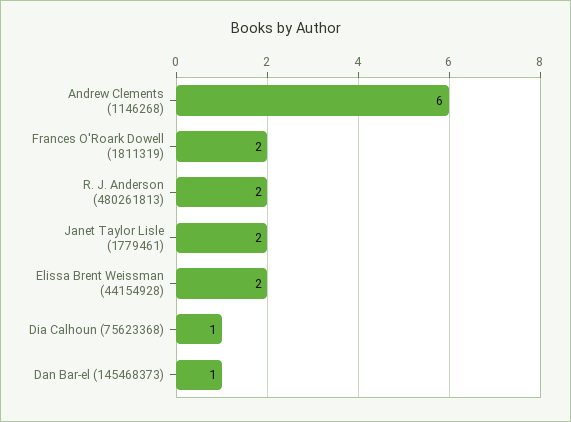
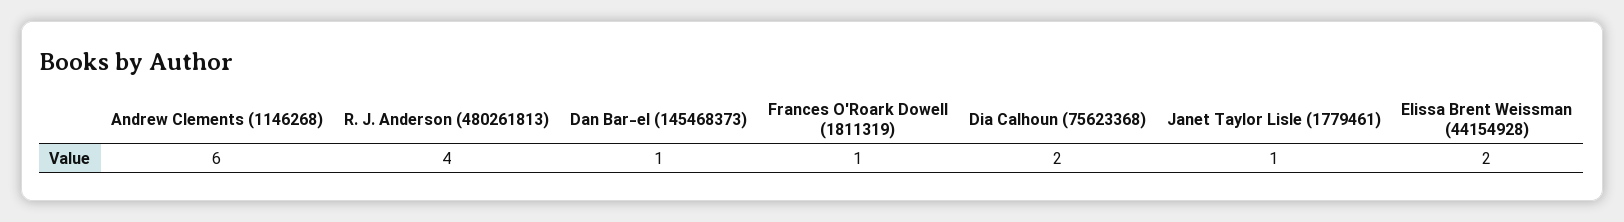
  {
    "Andrew Clements (1146268)": 6,
-   "Frances O'Roark Dowell (1811319)": 2,
+   "Frances O'Roark Dowell (1811319)": 1,
-   "R. J. Anderson (480261813)": 2,
+   "R. J. Anderson (480261813)": 4,
-   "Janet Taylor Lisle (1779461)": 2,
+   "Janet Taylor Lisle (1779461)": 1,
    "Elissa Brent Weissman (44154928)": 2,
-   "Dia Calhoun (75623368)": 1,
+   "Dia Calhoun (75623368)": 2,
    "Dan Bar-el (145468373)": 1
  }

